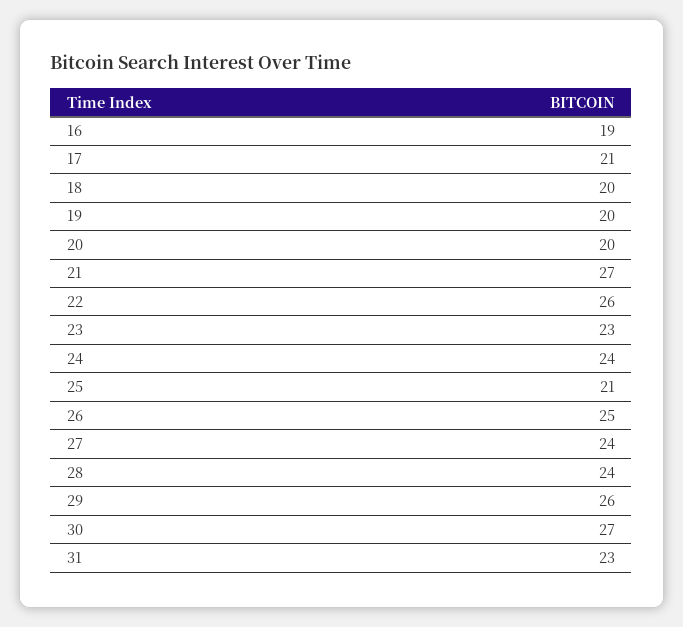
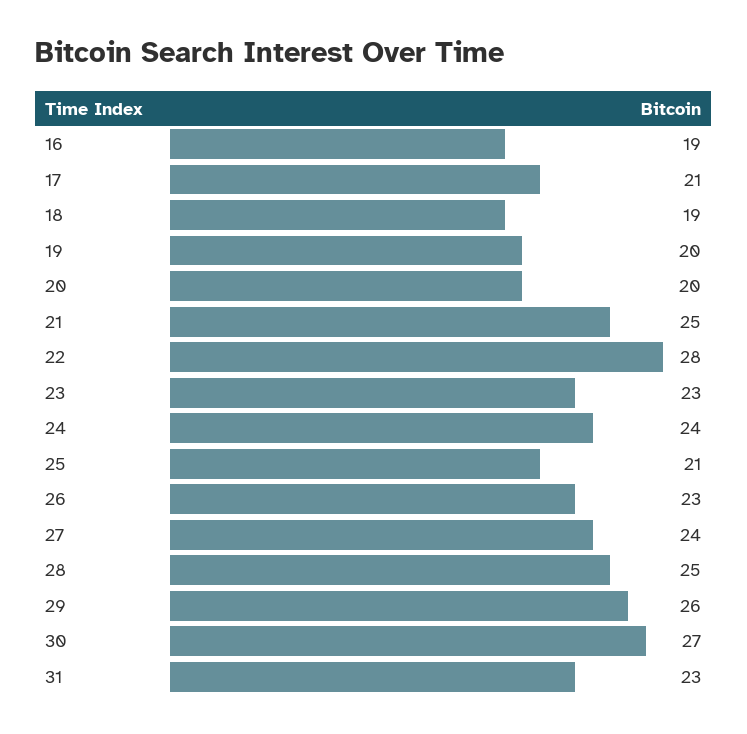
  {
    "16": 19,
    "17": 21,
-   "18": 20,
+   "18": 19,
    "19": 20,
    "20": 20,
-   "21": 27,
+   "21": 25,
-   "22": 26,
+   "22": 28,
    "23": 23,
    "24": 24,
    "25": 21,
-   "26": 25,
+   "26": 23,
    "27": 24,
-   "28": 24,
+   "28": 25,
    "29": 26,
    "30": 27,
    "31": 23
  }

